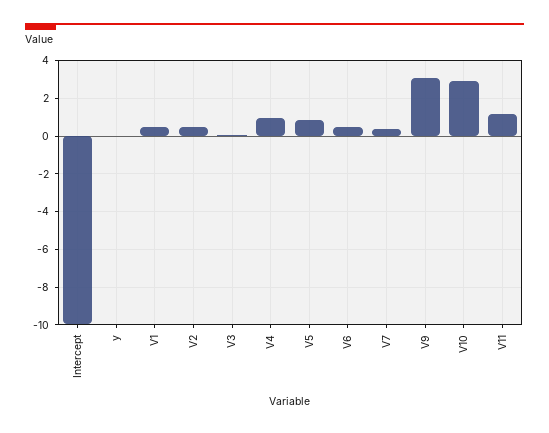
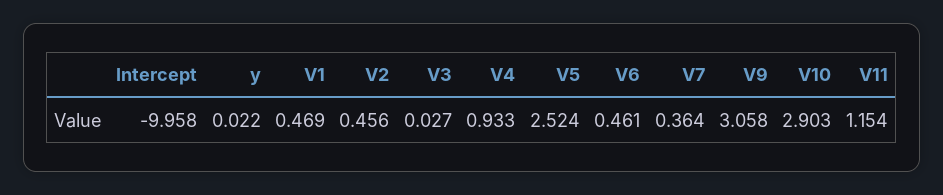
  {
    "Intercept": -9.958,
    "y": 0.022,
    "V1": 0.469,
    "V2": 0.456,
    "V3": 0.027,
    "V4": 0.933,
-   "V5": 1,
+   "V5": 2.524,
    "V6": 0.461,
    "V7": 0.364,
    "V9": 3.058,
    "V10": 2.903,
    "V11": 1.154
  }

